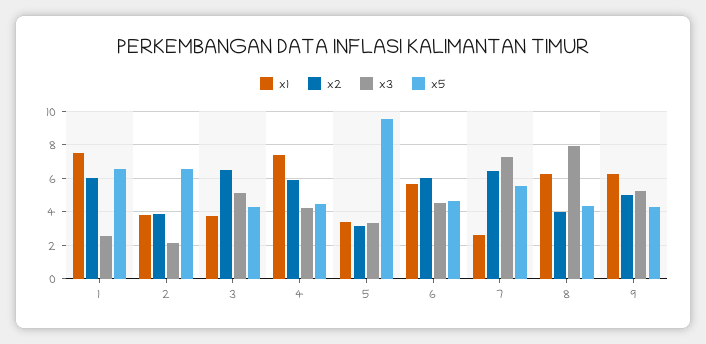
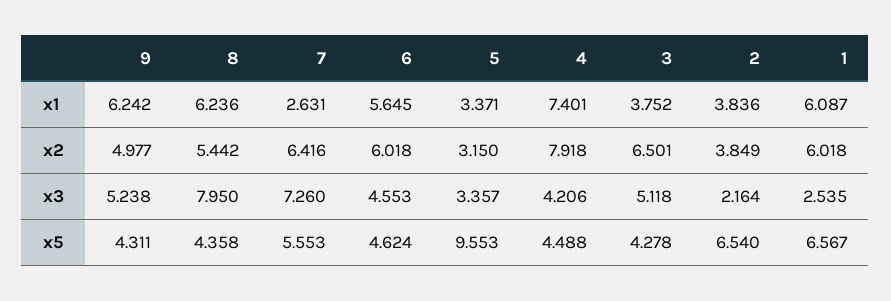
  {
    "x1": {
-     "1": 7.5,
+     "1": 6.087,
      "2": 3.836,
      "3": 3.752,
      "4": 7.401,
      "5": 3.371,
      "6": 5.645,
      "7": 2.631,
      "8": 6.236,
      "9": 6.242
    },
    "x2": {
      "1": 6.018,
      "2": 3.849,
      "3": 6.501,
-     "4": 6,
+     "4": 7.918,
      "5": 3.15,
      "6": 6.018,
      "7": 6.416,
-     "8": 4,
+     "8": 5.442,
      "9": 4.977
    },
    "x3": {
      "1": 2.535,
      "2": 2.164,
      "3": 5.118,
      "4": 4.206,
      "5": 3.357,
      "6": 4.553,
      "7": 7.26,
      "8": 7.95,
      "9": 5.238
    },
    "x5": {
      "1": 6.567,
      "2": 6.54,
      "3": 4.278,
      "4": 4.488,
      "5": 9.553,
      "6": 4.624,
      "7": 5.553,
      "8": 4.358,
      "9": 4.311
    }
  }

